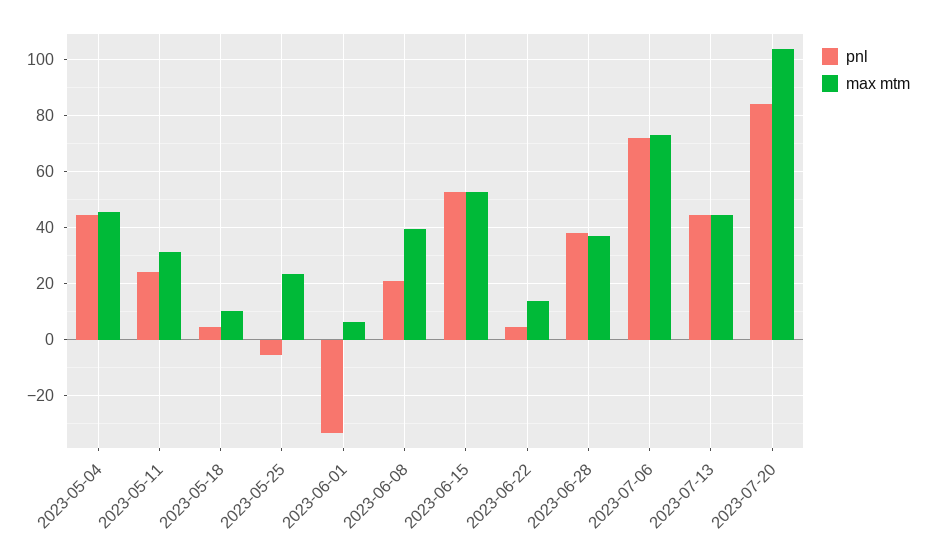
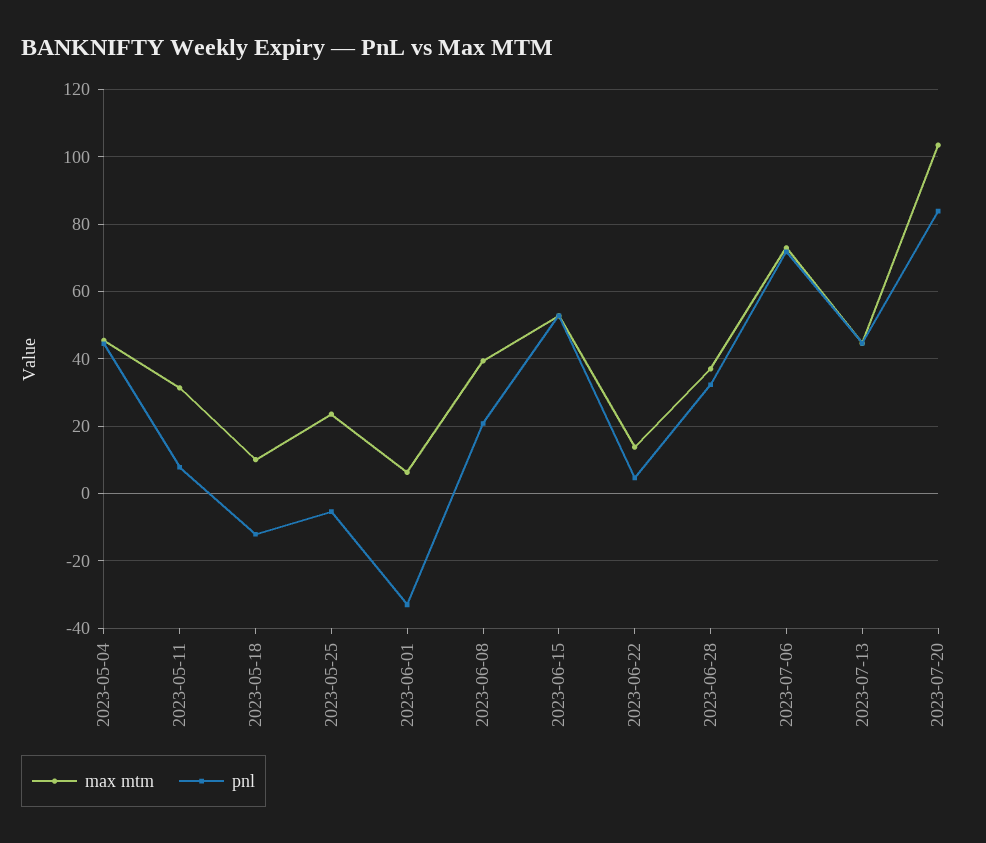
  {
    "pnl": {
      "2023-05-04": 44,
-     "2023-05-11": 25,
+     "2023-05-11": 8,
-     "2023-05-18": 5,
+     "2023-05-18": -12,
      "2023-05-25": -6,
      "2023-06-01": -34,
      "2023-06-08": 20,
      "2023-06-15": 52,
      "2023-06-22": 4,
-     "2023-06-28": 37.5,
+     "2023-06-28": 32,
      "2023-07-06": 72,
      "2023-07-13": 44,
      "2023-07-20": 84
    },
    "max mtm": {
      "2023-05-04": 46,
      "2023-05-11": 32,
      "2023-05-18": 10,
      "2023-05-25": 24,
      "2023-06-01": 6,
      "2023-06-08": 40,
      "2023-06-15": 52,
      "2023-06-22": 14,
      "2023-06-28": 38,
      "2023-07-06": 74,
      "2023-07-13": 44,
      "2023-07-20": 104
    }
  }

